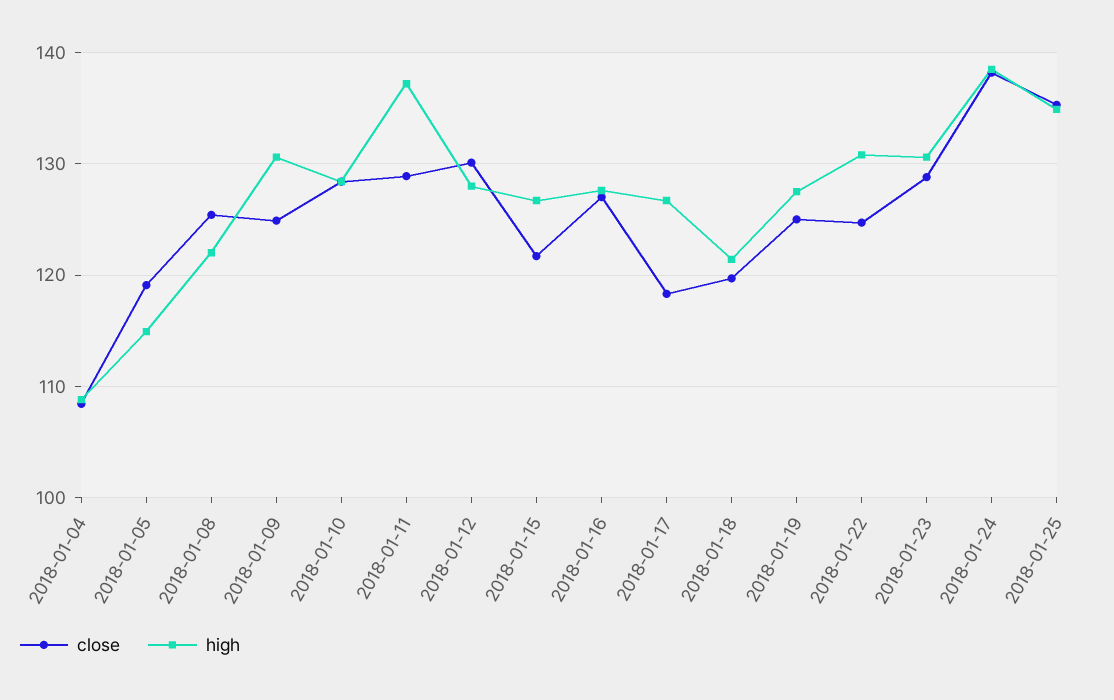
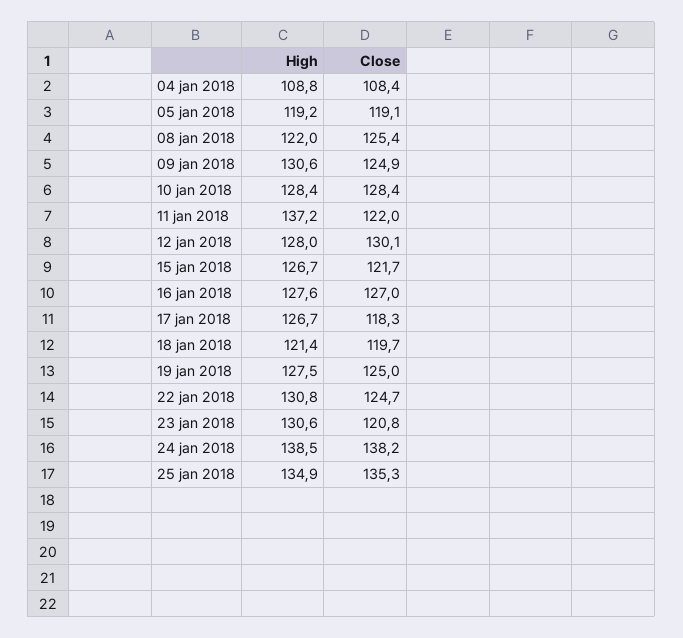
  {
    "close": {
      "2018-01-04": 108.4,
      "2018-01-05": 119.1,
      "2018-01-08": 125.4,
      "2018-01-09": 124.9,
      "2018-01-10": 128.4,
-     "2018-01-11": 129,
+     "2018-01-11": 122,
      "2018-01-12": 130.1,
      "2018-01-15": 121.7,
      "2018-01-16": 127,
      "2018-01-17": 118.3,
      "2018-01-18": 119.7,
      "2018-01-19": 125,
      "2018-01-22": 124.7,
-     "2018-01-23": 129,
+     "2018-01-23": 120.8,
      "2018-01-24": 138.2,
      "2018-01-25": 135.3
    },
    "high": {
      "2018-01-04": 108.8,
-     "2018-01-05": 115,
+     "2018-01-05": 119.2,
      "2018-01-08": 122,
      "2018-01-09": 130.6,
      "2018-01-10": 128.4,
      "2018-01-11": 137.2,
      "2018-01-12": 128,
      "2018-01-15": 126.7,
      "2018-01-16": 127.6,
      "2018-01-17": 126.7,
      "2018-01-18": 121.4,
      "2018-01-19": 127.5,
      "2018-01-22": 130.8,
      "2018-01-23": 130.6,
      "2018-01-24": 138.5,
      "2018-01-25": 134.9
    }
  }

